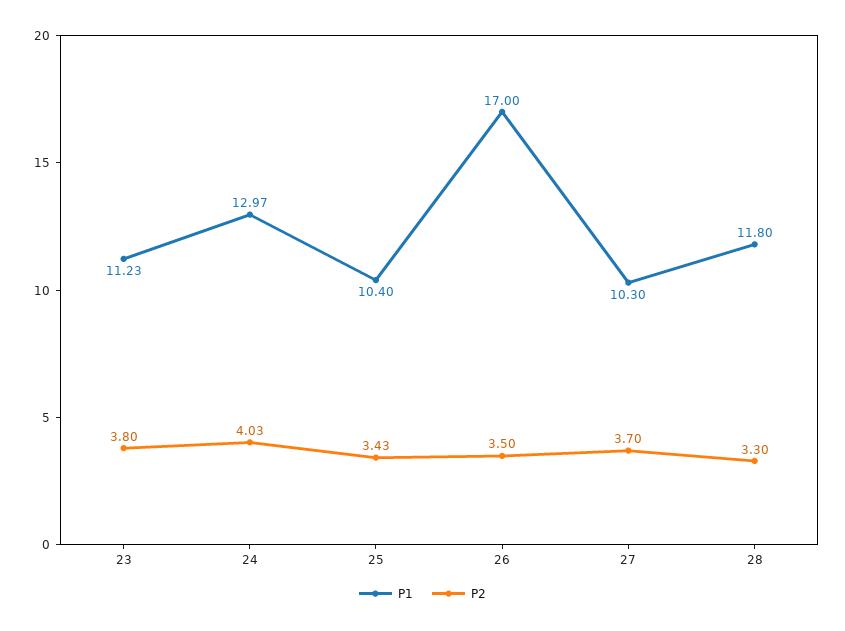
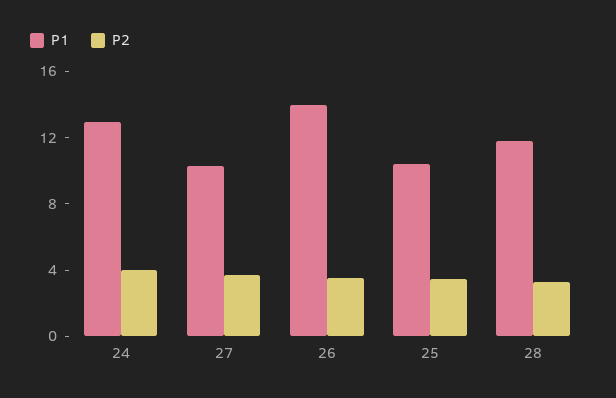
  {
    "P1": {
-     "23": 11.23,
      "24": 12.97,
      "25": 10.4,
-     "26": 17,
+     "26": 14,
      "27": 10.3,
      "28": 11.8
    },
    "P2": {
-     "23": 3.8,
      "24": 4.03,
      "25": 3.43,
      "26": 3.5,
      "27": 3.7,
      "28": 3.3
    }
  }

